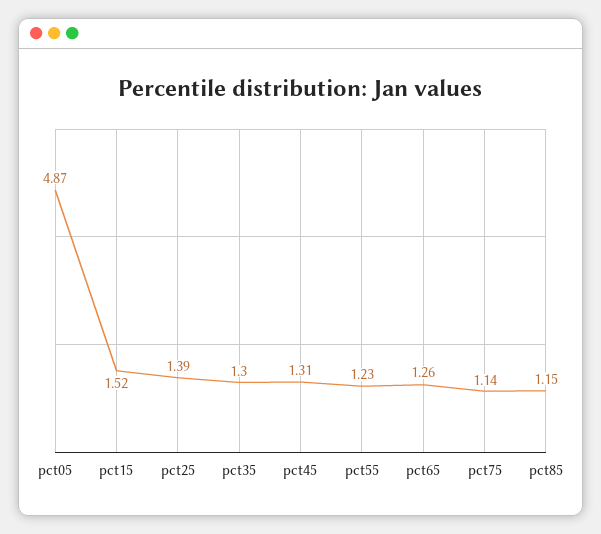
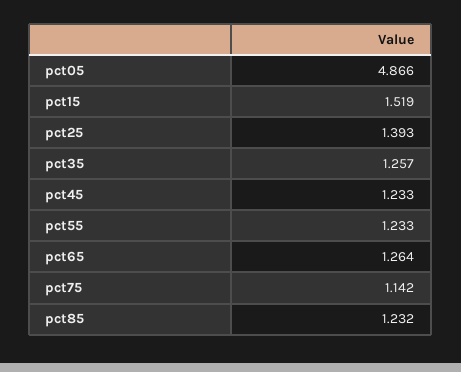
  {
    "pct05": 4.866,
    "pct15": 1.519,
    "pct25": 1.393,
-   "pct35": 1.3,
+   "pct35": 1.257,
-   "pct45": 1.31,
+   "pct45": 1.233,
    "pct55": 1.233,
    "pct65": 1.264,
    "pct75": 1.142,
-   "pct85": 1.15
+   "pct85": 1.232
  }

